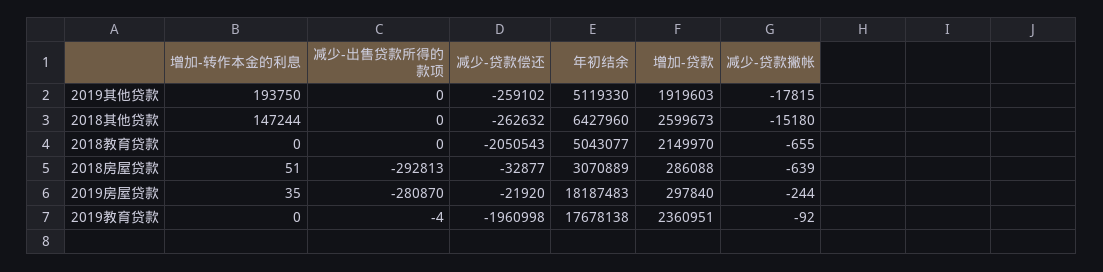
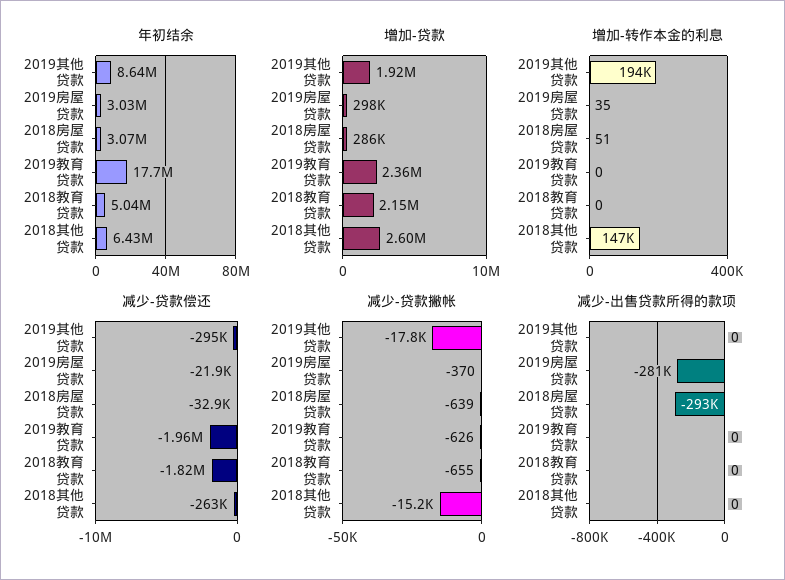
  {
    "增加-转作本金的利息": {
      "2019其他贷款": 193750,
      "2018其他贷款": 147244,
      "2018教育贷款": 0,
      "2018房屋贷款": 51,
      "2019房屋贷款": 35,
      "2019教育贷款": 0
    },
    "减少-出售贷款所得的款项": {
      "2019其他贷款": 0,
      "2018其他贷款": 0,
      "2018教育贷款": 0,
      "2018房屋贷款": -292813,
      "2019房屋贷款": -280870,
-     "2019教育贷款": -4
+     "2019教育贷款": 0
    },
    "减少-贷款偿还": {
-     "2019其他贷款": -259102,
+     "2019其他贷款": -295000,
      "2018其他贷款": -262632,
-     "2018教育贷款": -2050543,
+     "2018教育贷款": -1820000,
      "2018房屋贷款": -32877,
      "2019房屋贷款": -21920,
      "2019教育贷款": -1960998
    },
    "年初结余": {
-     "2019其他贷款": 5119330,
+     "2019其他贷款": 8640000,
      "2018其他贷款": 6427960,
      "2018教育贷款": 5043077,
      "2018房屋贷款": 3070889,
-     "2019房屋贷款": 18187483,
+     "2019房屋贷款": 3030000,
      "2019教育贷款": 17678138
    },
    "增加-贷款": {
      "2019其他贷款": 1919603,
      "2018其他贷款": 2599673,
      "2018教育贷款": 2149970,
      "2018房屋贷款": 286088,
      "2019房屋贷款": 297840,
      "2019教育贷款": 2360951
    },
    "减少-贷款撇帐": {
      "2019其他贷款": -17815,
      "2018其他贷款": -15180,
      "2018教育贷款": -655,
      "2018房屋贷款": -639,
-     "2019房屋贷款": -244,
+     "2019房屋贷款": -370,
-     "2019教育贷款": -92
+     "2019教育贷款": -626
    }
  }

